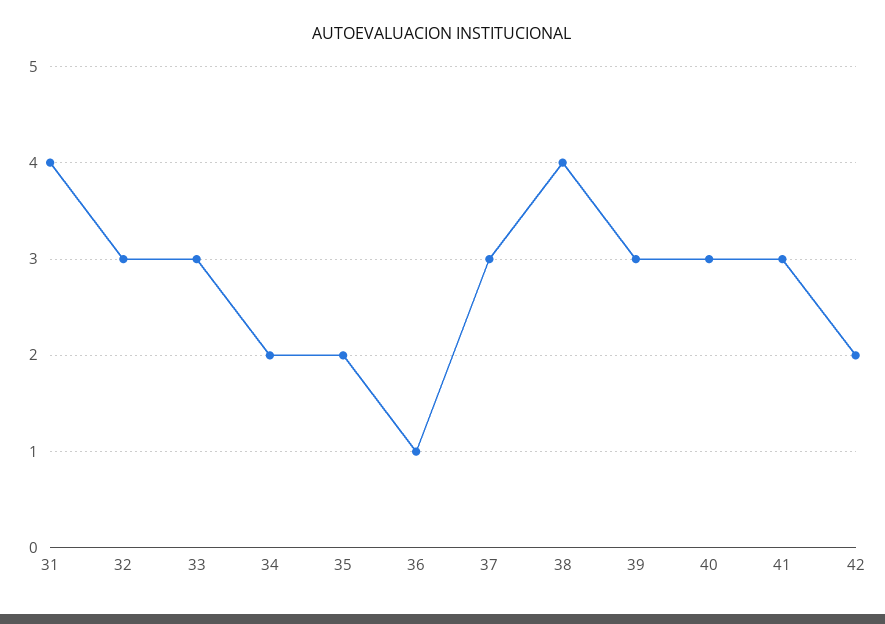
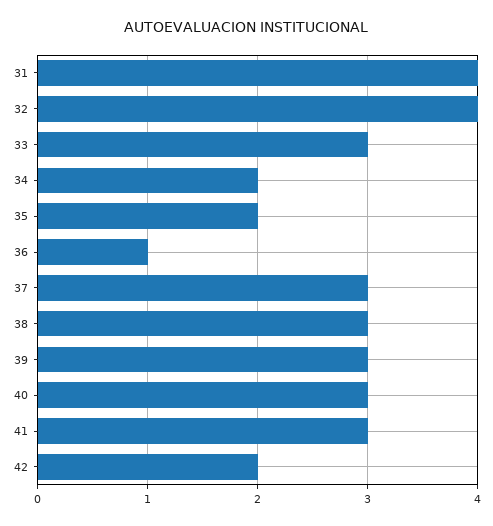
  {
    "31": 4,
-   "32": 3,
+   "32": 4,
    "33": 3,
    "34": 2,
    "35": 2,
    "36": 1,
    "37": 3,
-   "38": 4,
+   "38": 3,
    "39": 3,
    "40": 3,
    "41": 3,
    "42": 2
  }

